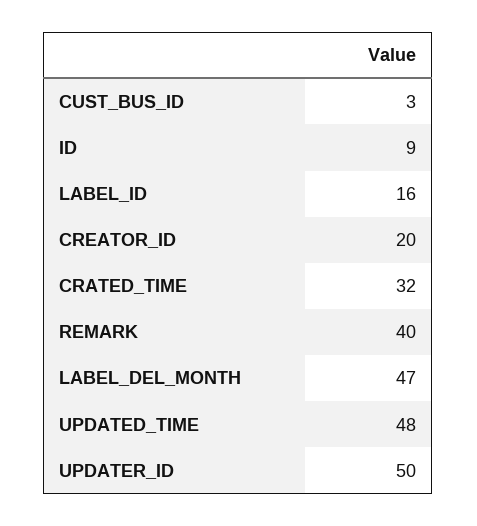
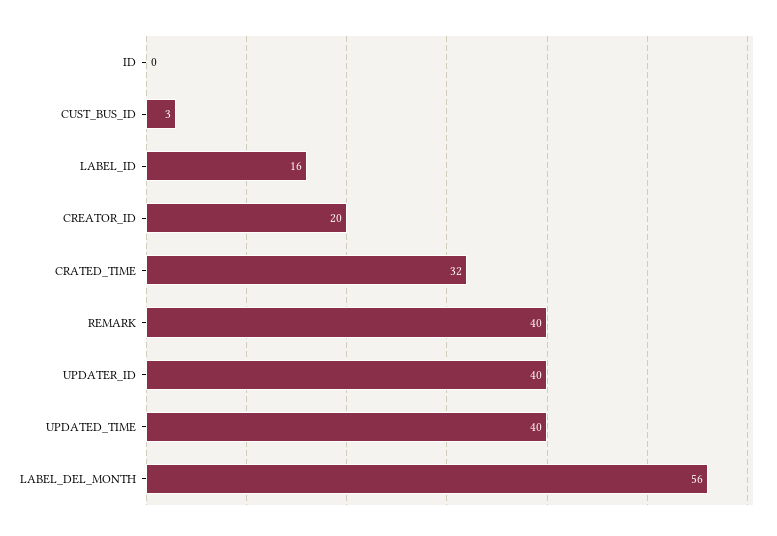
  {
    "CUST_BUS_ID": 3,
-   "ID": 9,
+   "ID": 0,
    "LABEL_ID": 16,
    "CREATOR_ID": 20,
    "CRATED_TIME": 32,
    "REMARK": 40,
-   "LABEL_DEL_MONTH": 47,
+   "LABEL_DEL_MONTH": 56,
-   "UPDATED_TIME": 48,
+   "UPDATED_TIME": 40,
-   "UPDATER_ID": 50
+   "UPDATER_ID": 40
  }

